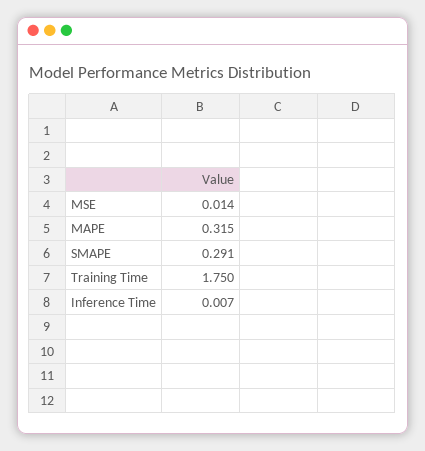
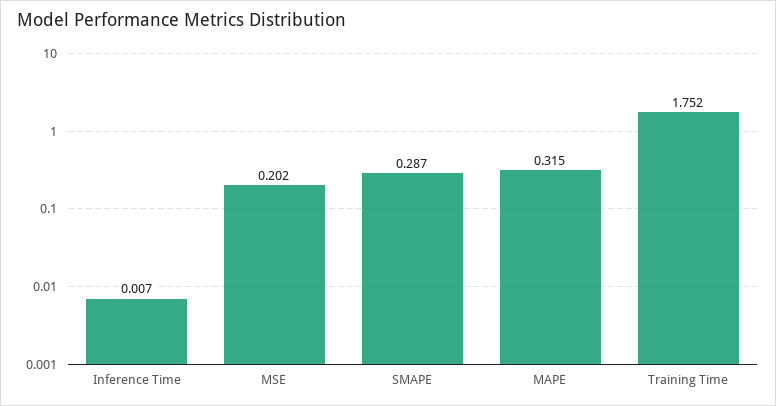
  {
-   "MSE": 0.014,
+   "MSE": 0.202,
    "MAPE": 0.315,
-   "SMAPE": 0.291,
+   "SMAPE": 0.287,
-   "Training Time": 1.75,
+   "Training Time": 1.752,
    "Inference Time": 0.007
  }

